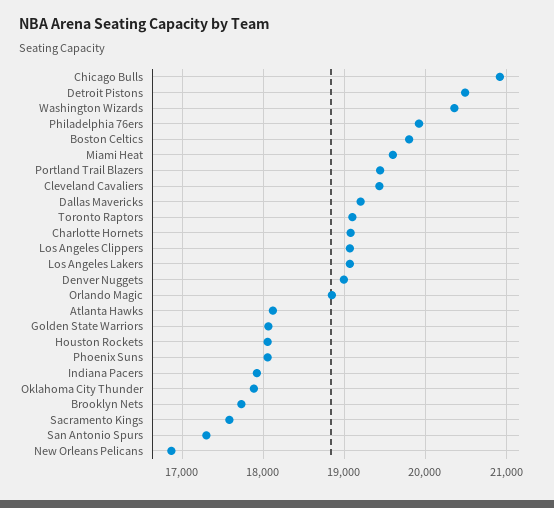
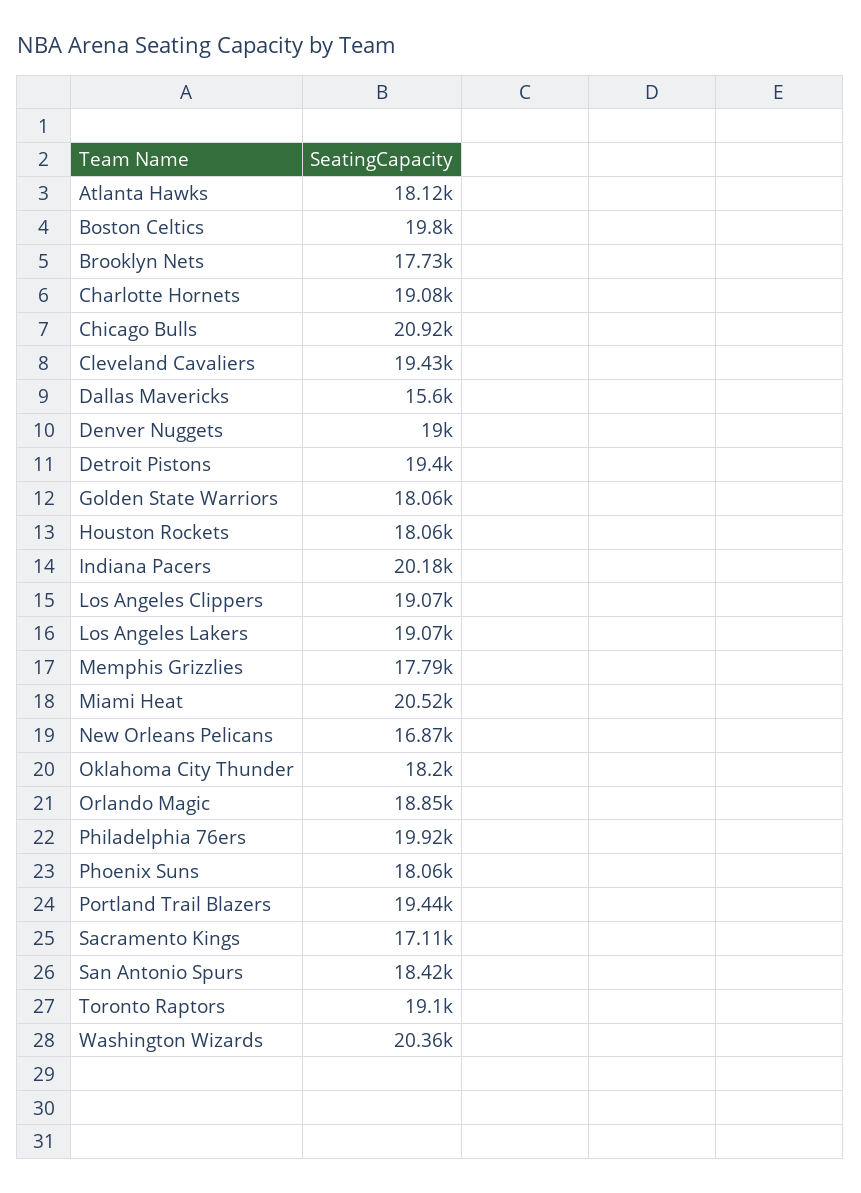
  {
    "Chicago Bulls": 20920,
-   "Detroit Pistons": 20500,
+   "Detroit Pistons": 19400,
    "Washington Wizards": 20360,
    "Philadelphia 76ers": 19920,
    "Boston Celtics": 19800,
-   "Miami Heat": 19600,
+   "Miami Heat": 20520,
    "Portland Trail Blazers": 19440,
    "Cleveland Cavaliers": 19430,
-   "Dallas Mavericks": 19200,
+   "Dallas Mavericks": 15600,
    "Toronto Raptors": 19100,
    "Charlotte Hornets": 19080,
    "Los Angeles Clippers": 19070,
    "Los Angeles Lakers": 19070,
    "Denver Nuggets": 19000,
    "Orlando Magic": 18850,
    "Atlanta Hawks": 18120,
    "Golden State Warriors": 18060,
    "Houston Rockets": 18060,
    "Phoenix Suns": 18060,
-   "Indiana Pacers": 17900,
+   "Indiana Pacers": 20180,
-   "Oklahoma City Thunder": 17900,
+   "Oklahoma City Thunder": 18200,
    "Brooklyn Nets": 17730,
-   "Sacramento Kings": 17600,
+   "Sacramento Kings": 17110,
-   "San Antonio Spurs": 17300,
+   "San Antonio Spurs": 18420,
-   "New Orleans Pelicans": 16870
+   "New Orleans Pelicans": 16870,
+   "Memphis Grizzlies": 17790
  }

